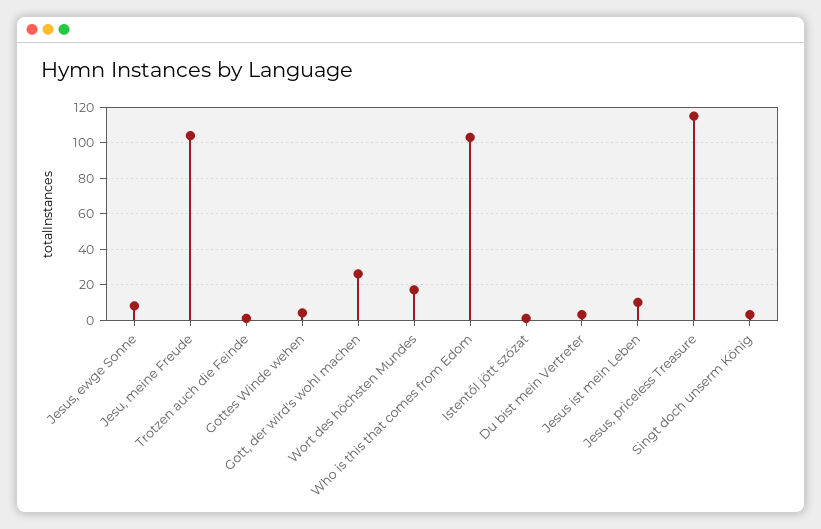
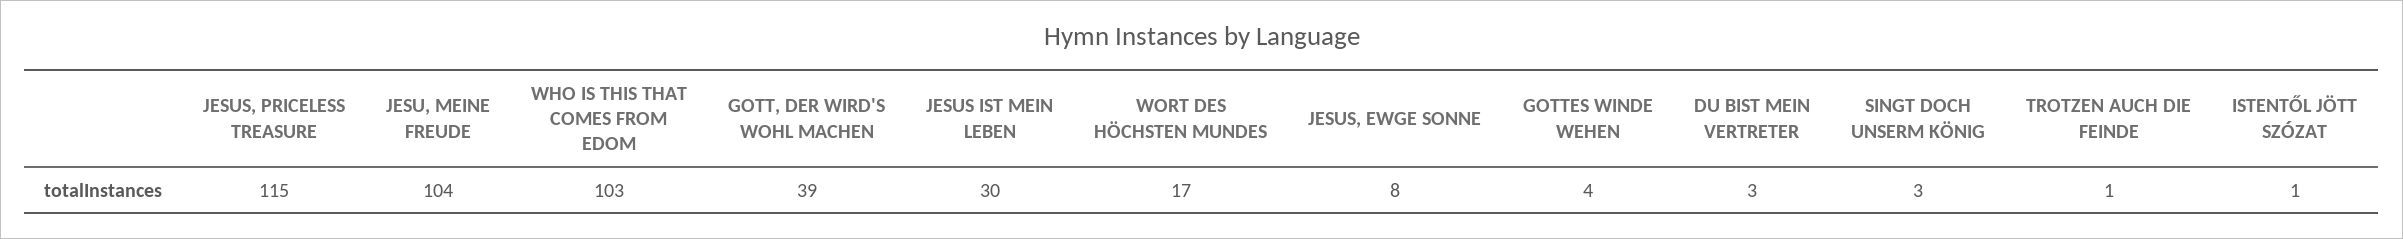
  {
    "Jesus, ewge Sonne": 8,
    "Jesu, meine Freude": 104,
    "Trotzen auch die Feinde": 1,
    "Gottes Winde wehen": 4,
-   "Gott, der wird's wohl machen": 25,
+   "Gott, der wird's wohl machen": 39,
    "Wort des höchsten Mundes": 17,
    "Who is this that comes from Edom": 103,
    "Istentől jött szózat": 1,
    "Du bist mein Vertreter": 3,
-   "Jesus ist mein Leben": 10,
+   "Jesus ist mein Leben": 30,
    "Jesus, priceless Treasure": 115,
    "Singt doch unserm König": 3
  }

